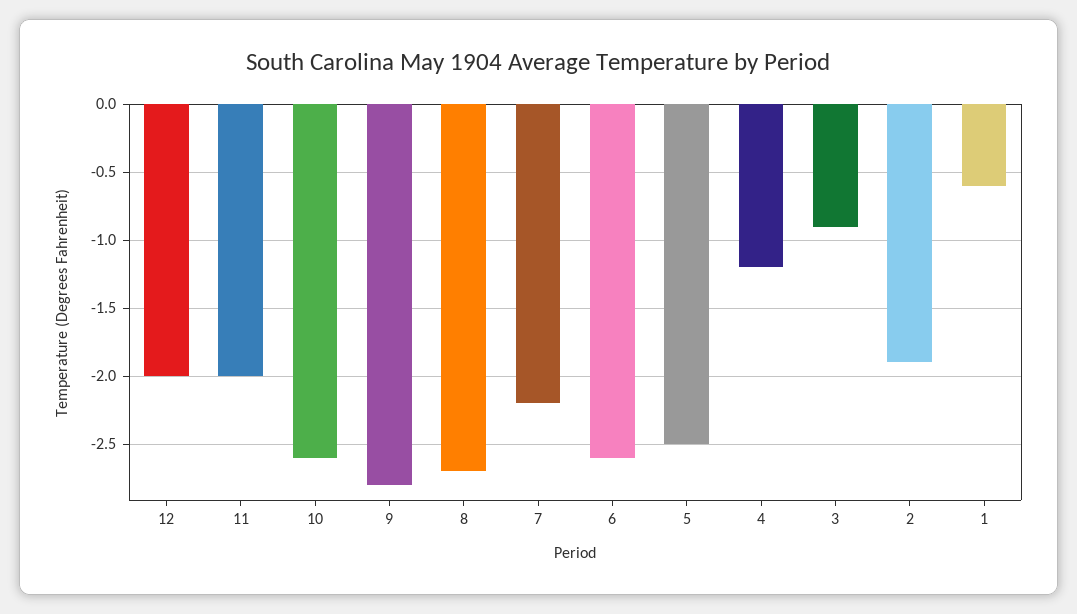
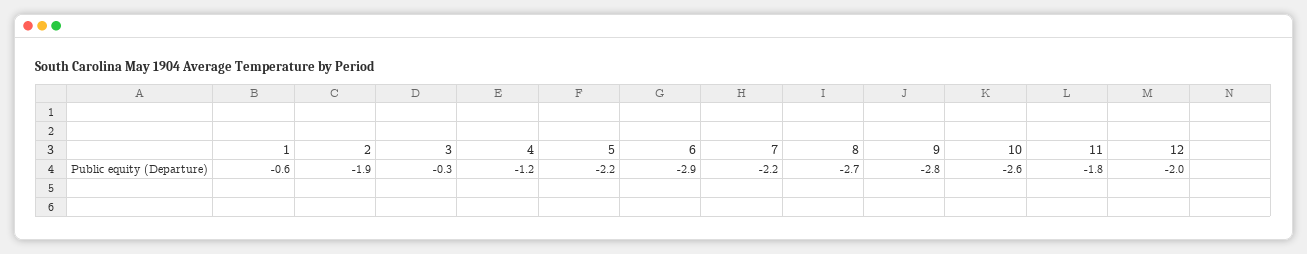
  {
    "12": -2,
-   "11": -2,
+   "11": -1.8,
    "10": -2.6,
    "9": -2.8,
    "8": -2.7,
    "7": -2.2,
-   "6": -2.6,
+   "6": -2.9,
-   "5": -2.5,
+   "5": -2.2,
    "4": -1.2,
-   "3": -0.9,
+   "3": -0.3,
    "2": -1.9,
    "1": -0.6
  }

